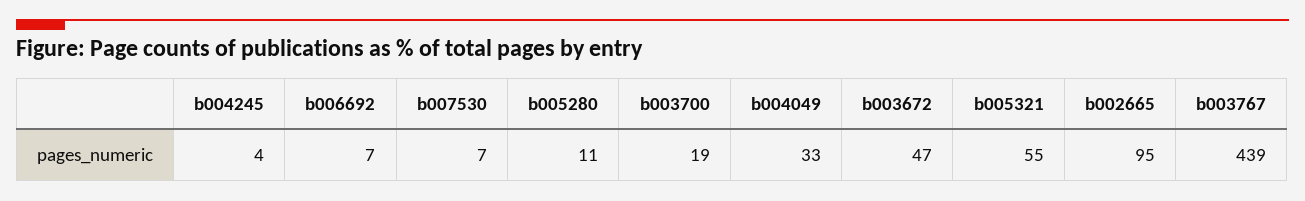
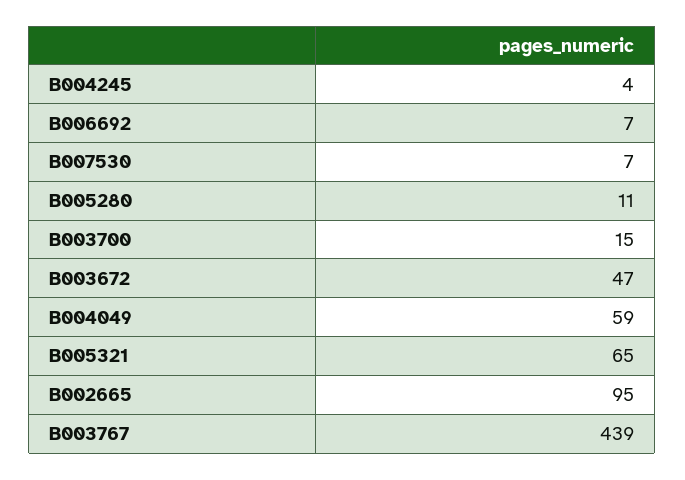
  {
    "b004245": 4,
    "b006692": 7,
    "b007530": 7,
    "b005280": 11,
-   "b003700": 19,
+   "b003700": 15,
-   "b004049": 33,
+   "b004049": 59,
    "b003672": 47,
-   "b005321": 55,
+   "b005321": 65,
    "b002665": 95,
    "b003767": 439
  }

